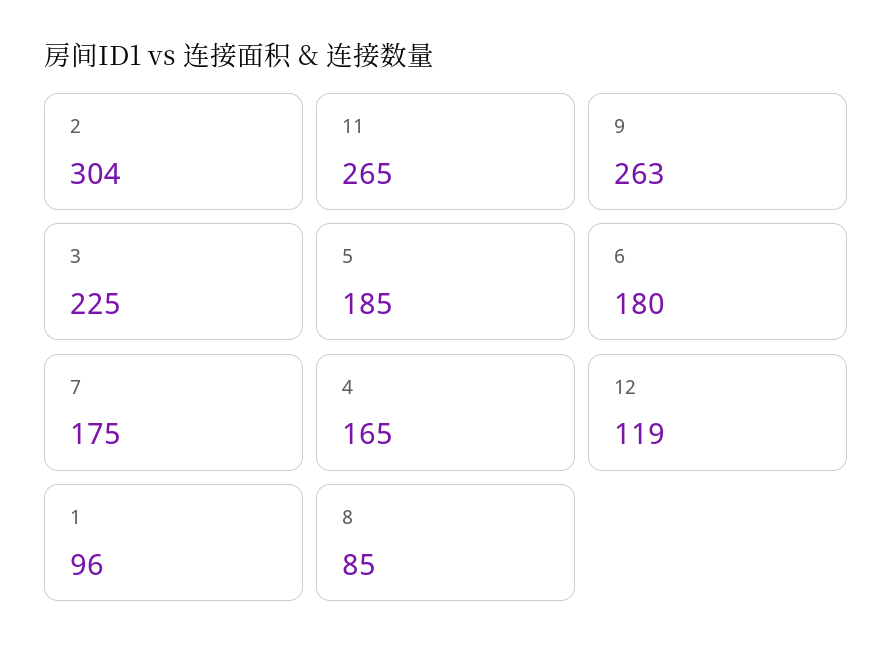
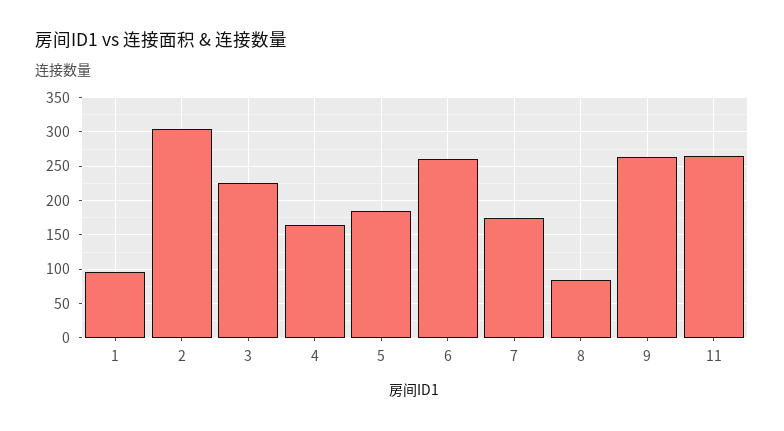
  {
    "2": 304,
    "11": 265,
    "9": 263,
    "3": 225,
    "5": 185,
-   "6": 180,
+   "6": 260,
    "7": 175,
    "4": 165,
-   "12": 119,
    "1": 96,
    "8": 85
  }

